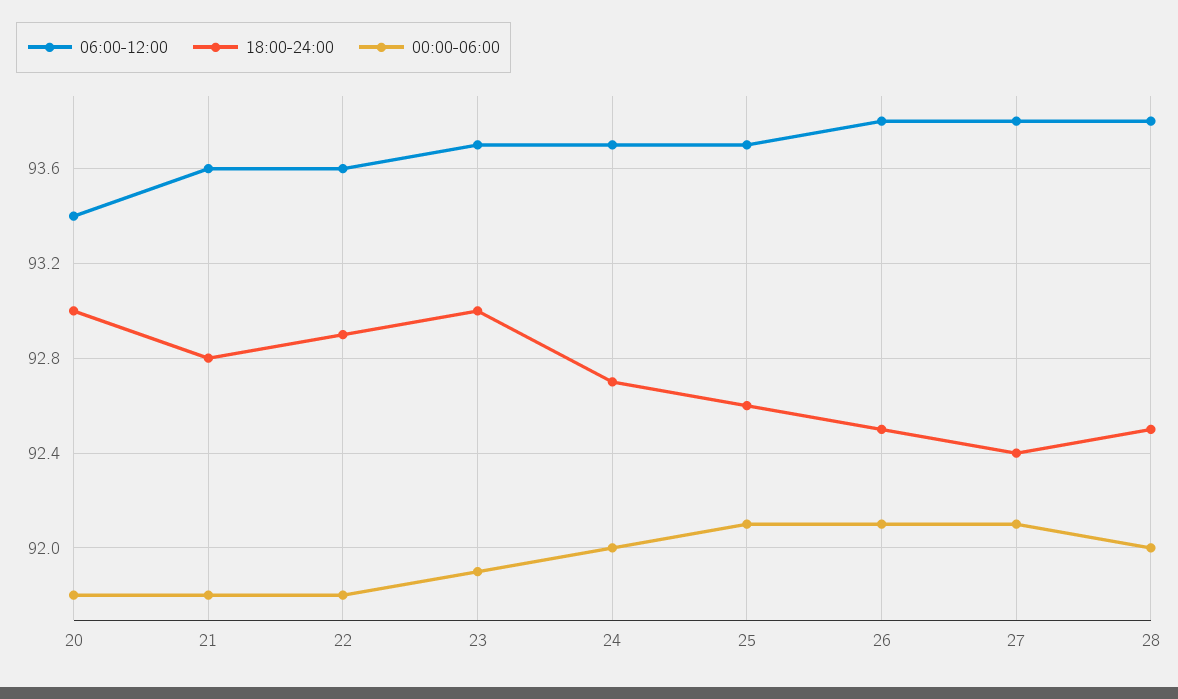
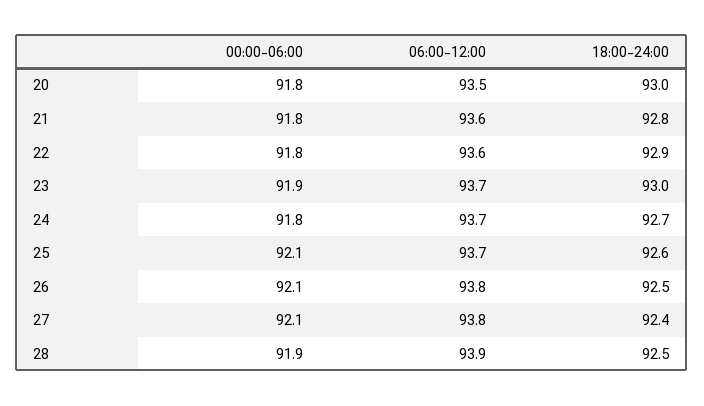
  {
    "06:00-12:00": {
-     "20": 93.4,
+     "20": 93.5,
      "21": 93.6,
      "22": 93.6,
      "23": 93.7,
      "24": 93.7,
      "25": 93.7,
      "26": 93.8,
      "27": 93.8,
-     "28": 93.8
+     "28": 93.9
    },
    "18:00-24:00": {
      "20": 93,
      "21": 92.8,
      "22": 92.9,
      "23": 93,
      "24": 92.7,
      "25": 92.6,
      "26": 92.5,
      "27": 92.4,
      "28": 92.5
    },
    "00:00-06:00": {
      "20": 91.8,
      "21": 91.8,
      "22": 91.8,
      "23": 91.9,
-     "24": 92,
+     "24": 91.8,
      "25": 92.1,
      "26": 92.1,
      "27": 92.1,
-     "28": 92
+     "28": 91.9
    }
  }

